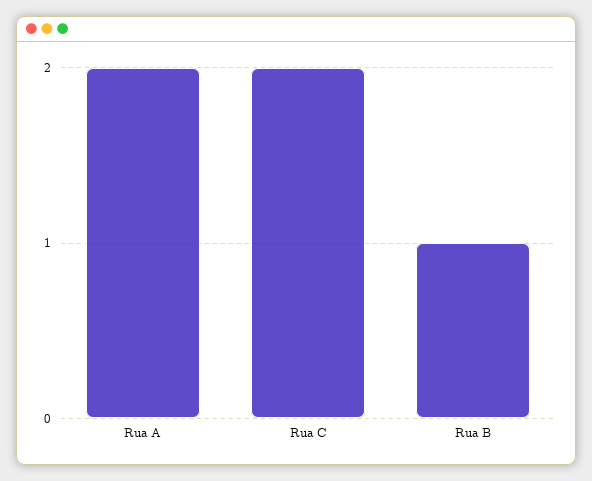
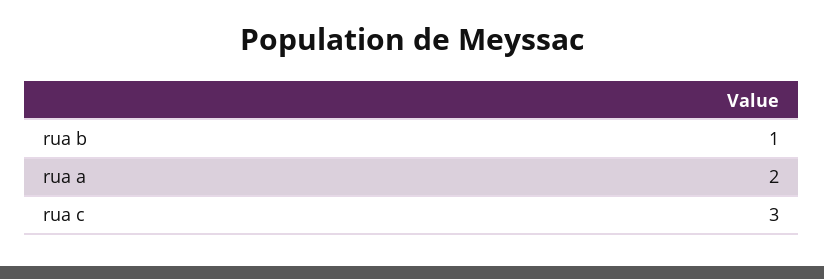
  {
    "Rua A": 2,
-   "Rua C": 2,
+   "Rua C": 3,
    "Rua B": 1
  }

